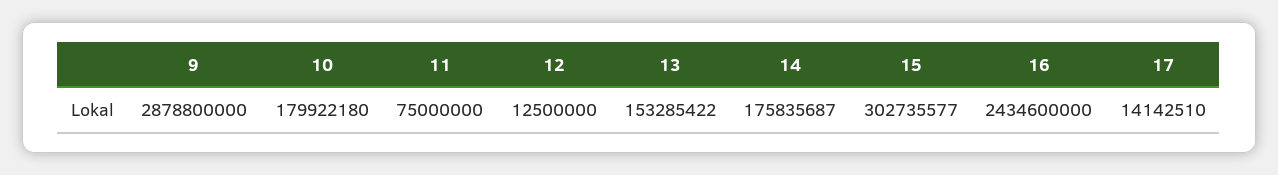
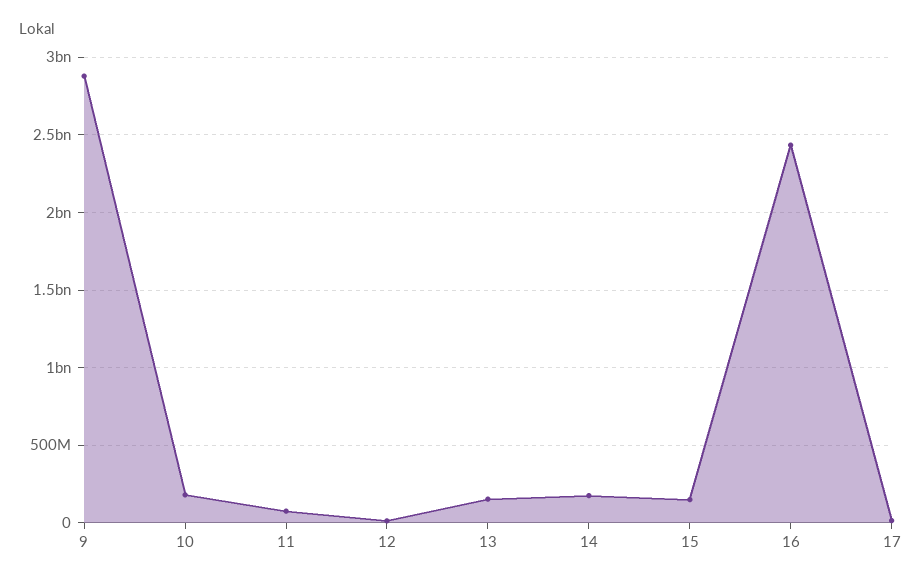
  {
    "9": 2878800000,
    "10": 179922180,
    "11": 75000000,
    "12": 12500000,
    "13": 153285422,
    "14": 175835687,
-   "15": 302735577,
+   "15": 150000000,
    "16": 2434600000,
    "17": 14142510
  }

